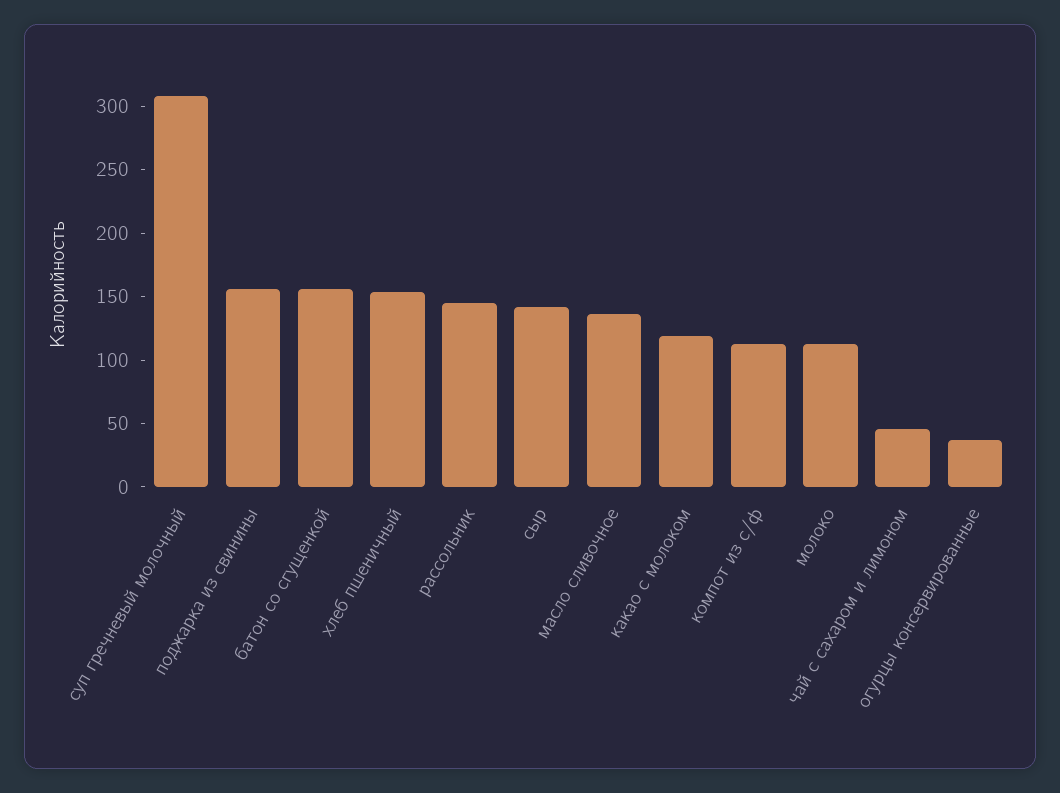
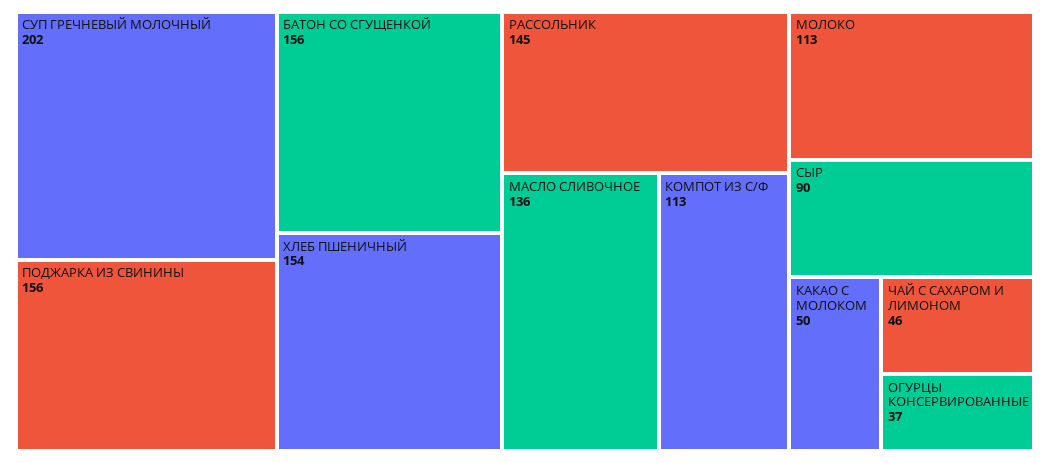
  {
-   "суп гречневый молочный": 310,
+   "суп гречневый молочный": 202,
    "поджарка из свинины": 156,
    "батон со сгущенкой": 156,
    "хлеб пшеничный": 154,
    "рассольник": 145,
-   "сыр": 140,
+   "сыр": 90,
    "масло сливочное": 136,
-   "какао с молоком": 120,
+   "какао с молоком": 50,
    "компот из с/ф": 113,
    "молоко": 113,
    "чай с сахаром и лимоном": 46,
    "огурцы консервированные": 37
  }

